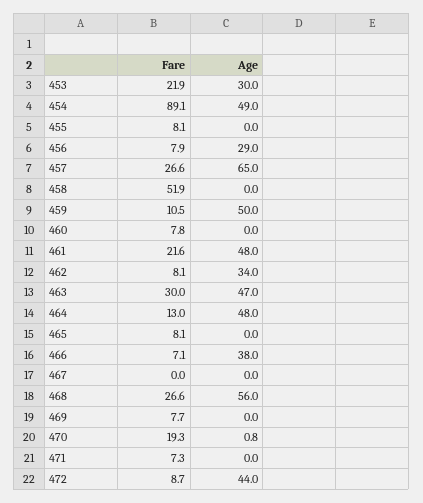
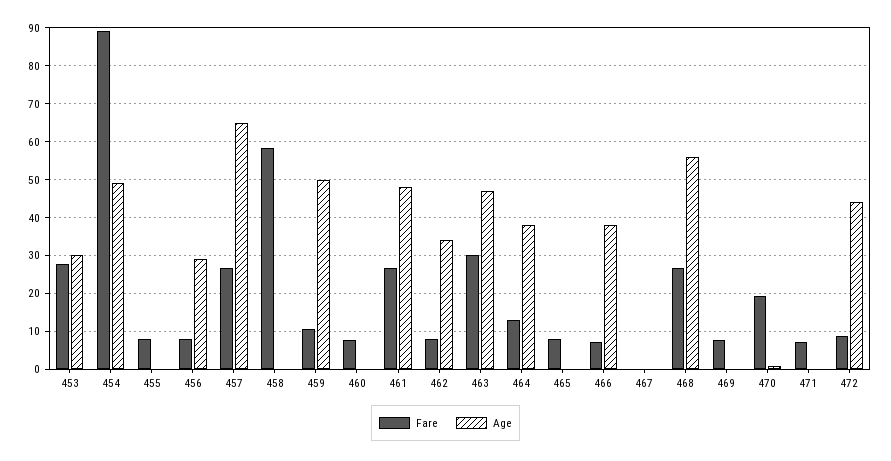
  {
    "Fare": {
-     "453": 21.9,
+     "453": 28,
      "454": 89.1,
      "455": 8.1,
      "456": 7.9,
      "457": 26.6,
-     "458": 51.9,
+     "458": 58,
      "459": 10.5,
      "460": 7.8,
-     "461": 21.6,
+     "461": 26,
      "462": 8.1,
      "463": 30,
      "464": 13,
      "465": 8.1,
      "466": 7.1,
      "467": 0,
      "468": 26.6,
      "469": 7.7,
      "470": 19.3,
      "471": 7.3,
      "472": 8.7
    },
    "Age": {
      "453": 30,
      "454": 49,
      "455": 0,
      "456": 29,
      "457": 65,
      "458": 0,
      "459": 50,
      "460": 0,
      "461": 48,
      "462": 34,
      "463": 47,
-     "464": 48,
+     "464": 38,
      "465": 0,
      "466": 38,
      "467": 0,
      "468": 56,
      "469": 0,
      "470": 0.8,
      "471": 0,
      "472": 44
    }
  }

